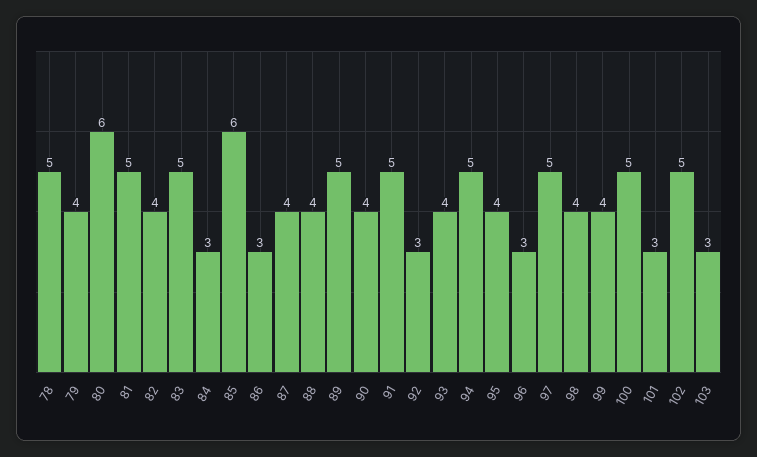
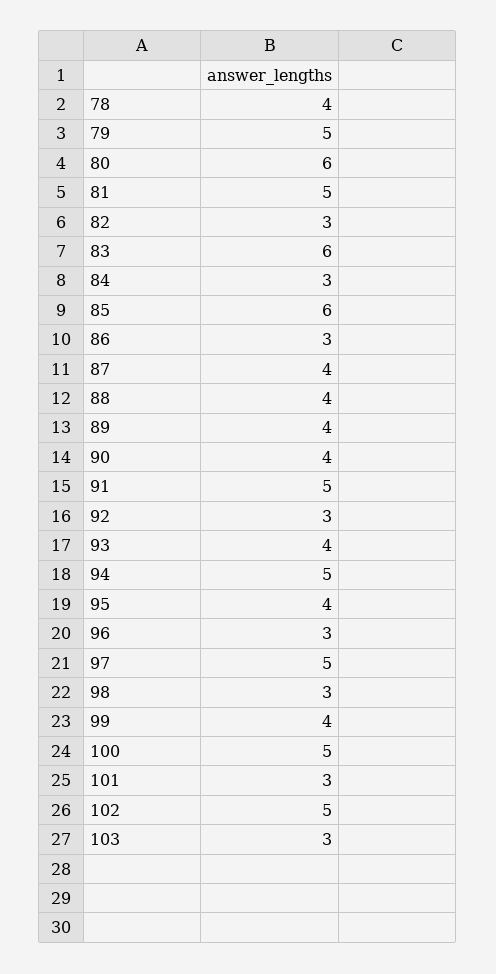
  {
-   "78": 5,
+   "78": 4,
-   "79": 4,
+   "79": 5,
    "80": 6,
    "81": 5,
-   "82": 4,
+   "82": 3,
-   "83": 5,
+   "83": 6,
    "84": 3,
    "85": 6,
    "86": 3,
    "87": 4,
    "88": 4,
-   "89": 5,
+   "89": 4,
    "90": 4,
    "91": 5,
    "92": 3,
    "93": 4,
    "94": 5,
    "95": 4,
    "96": 3,
    "97": 5,
-   "98": 4,
+   "98": 3,
    "99": 4,
    "100": 5,
    "101": 3,
    "102": 5,
    "103": 3
  }

